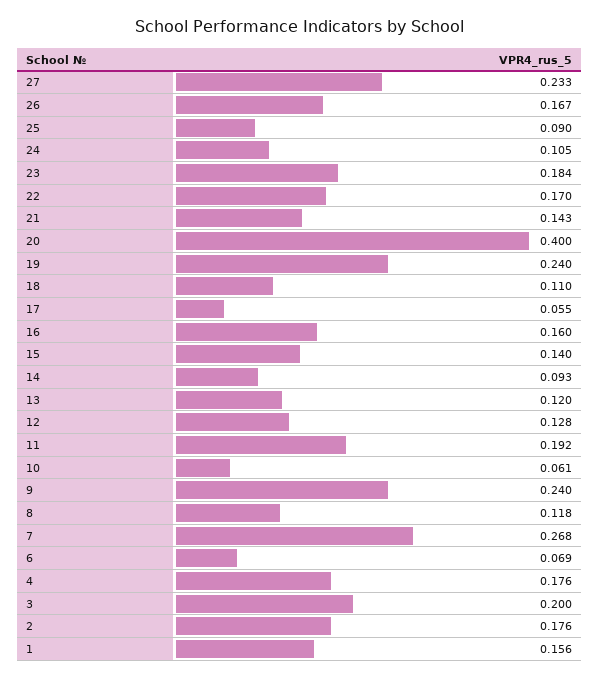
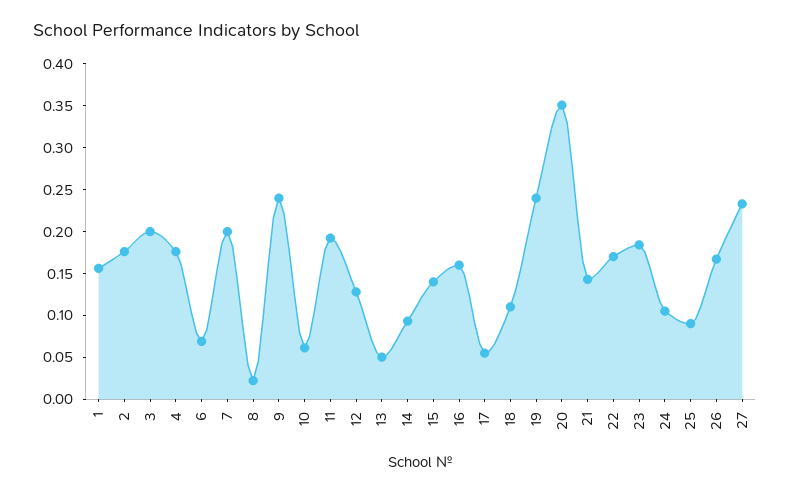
  {
    "27": 0.233,
    "26": 0.167,
    "25": 0.09,
    "24": 0.105,
    "23": 0.184,
    "22": 0.17,
    "21": 0.143,
-   "20": 0.4,
+   "20": 0.35,
    "19": 0.24,
    "18": 0.11,
    "17": 0.055,
    "16": 0.16,
    "15": 0.14,
    "14": 0.093,
-   "13": 0.12,
+   "13": 0.05,
    "12": 0.128,
    "11": 0.192,
    "10": 0.061,
    "9": 0.24,
-   "8": 0.118,
+   "8": 0.02,
-   "7": 0.268,
+   "7": 0.2,
    "6": 0.069,
    "4": 0.176,
    "3": 0.2,
    "2": 0.176,
    "1": 0.156
  }

